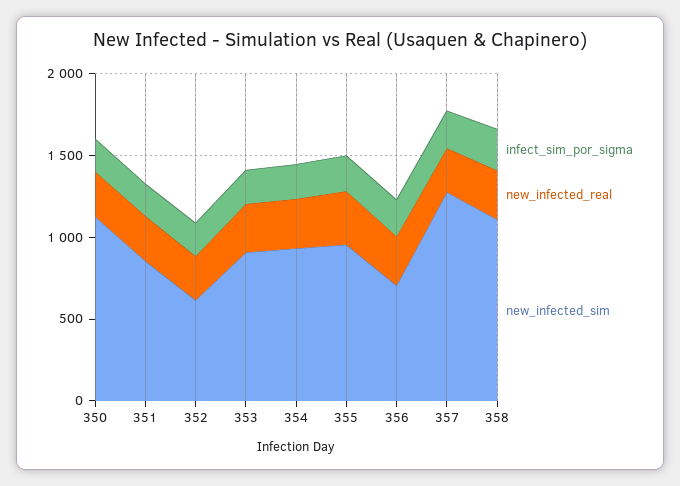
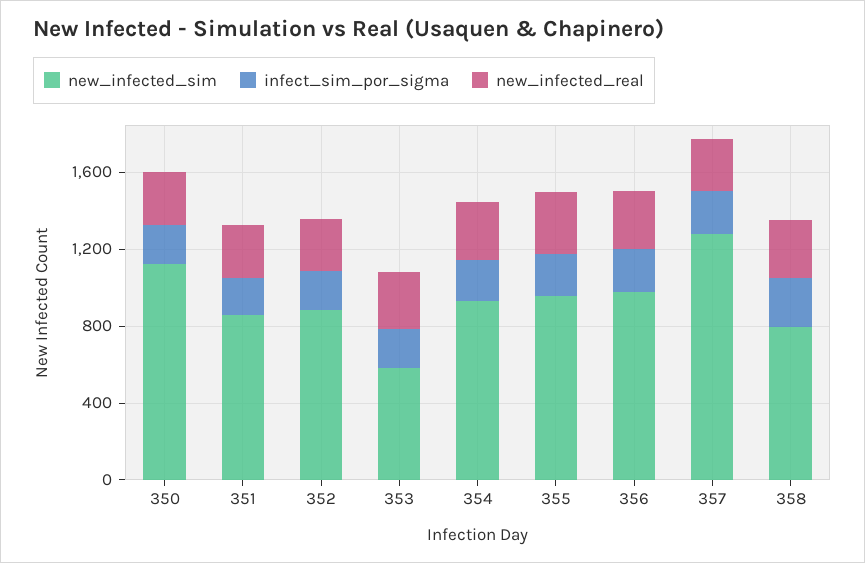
  {
    "infect_sim_por_sigma": {
      "350": 200,
      "351": 200,
      "352": 200,
      "353": 200,
      "354": 200,
      "355": 200,
      "356": 200,
      "357": 200,
      "358": 300
    },
    "new_infected_real": {
      "350": 300,
      "351": 300,
      "352": 300,
      "353": 300,
      "354": 300,
      "355": 300,
      "356": 300,
      "357": 300,
      "358": 300
    },
    "new_infected_sim": {
      "350": 1100,
      "351": 900,
-     "352": 600,
+     "352": 900,
-     "353": 900,
+     "353": 600,
      "354": 900,
      "355": 1000,
-     "356": 700,
+     "356": 1000,
      "357": 1300,
-     "358": 1100
+     "358": 800
    }
  }

